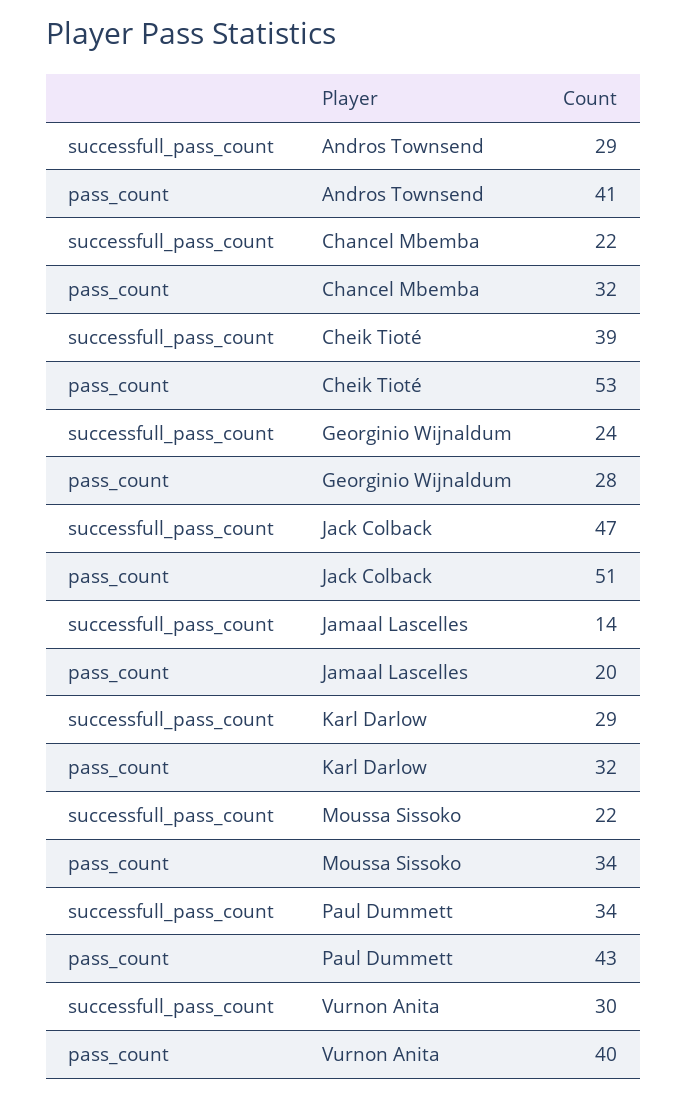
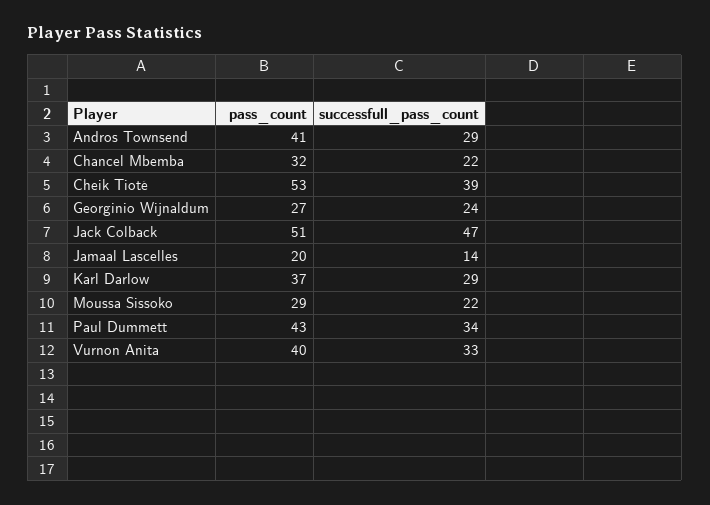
  {
    "successfull_pass_count": {
      "Andros Townsend": 29,
      "Chancel Mbemba": 22,
      "Cheik Tioté": 39,
      "Georginio Wijnaldum": 24,
      "Jack Colback": 47,
      "Jamaal Lascelles": 14,
      "Karl Darlow": 29,
      "Moussa Sissoko": 22,
      "Paul Dummett": 34,
-     "Vurnon Anita": 30
+     "Vurnon Anita": 33
    },
    "pass_count": {
      "Andros Townsend": 41,
      "Chancel Mbemba": 32,
      "Cheik Tioté": 53,
-     "Georginio Wijnaldum": 28,
+     "Georginio Wijnaldum": 27,
      "Jack Colback": 51,
      "Jamaal Lascelles": 20,
-     "Karl Darlow": 32,
+     "Karl Darlow": 37,
-     "Moussa Sissoko": 34,
+     "Moussa Sissoko": 29,
      "Paul Dummett": 43,
      "Vurnon Anita": 40
    }
  }

